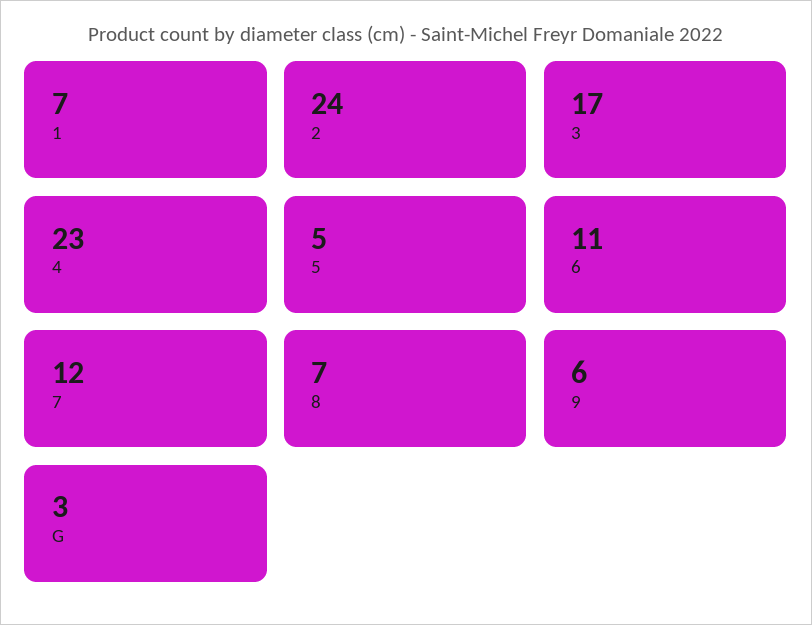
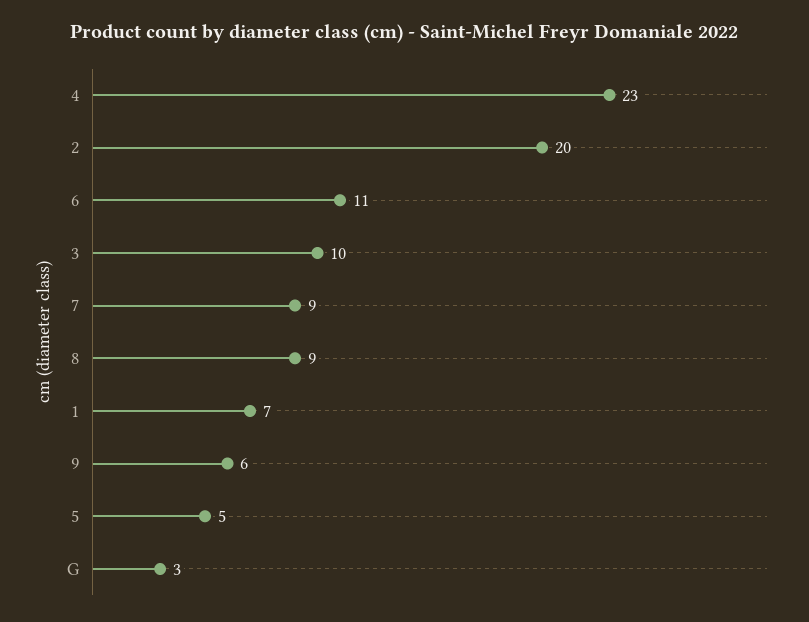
  {
    "1": 7,
-   "2": 24,
+   "2": 20,
-   "3": 17,
+   "3": 10,
    "4": 23,
    "5": 5,
    "6": 11,
-   "7": 12,
+   "7": 9,
-   "8": 7,
+   "8": 9,
    "9": 6,
    "G": 3
  }

